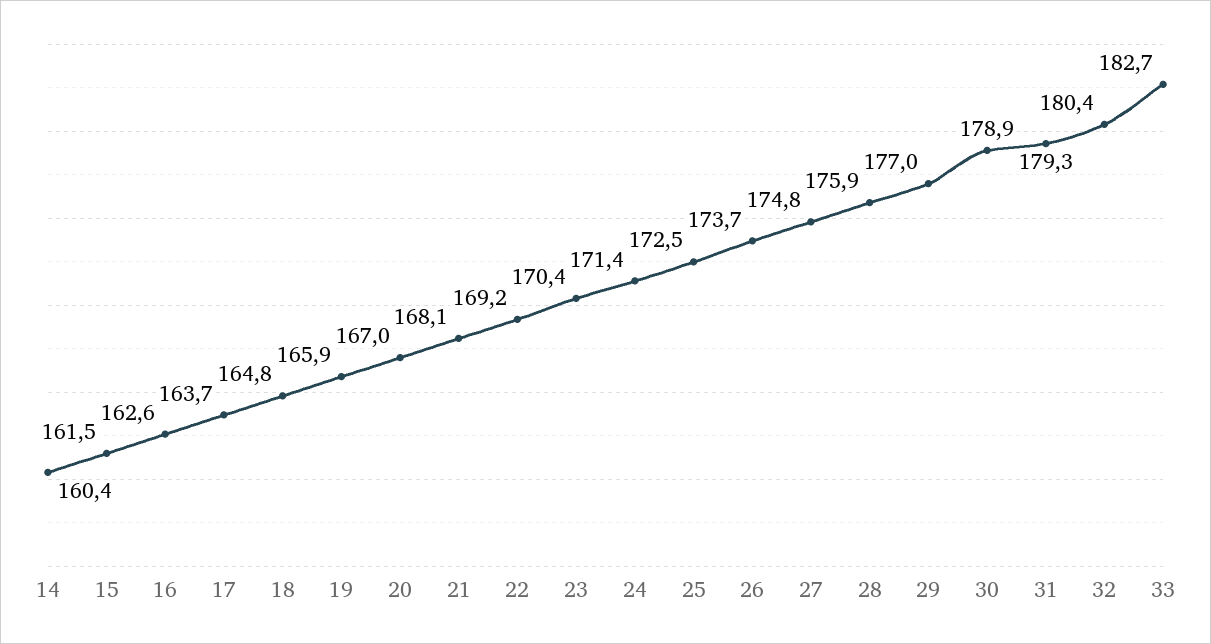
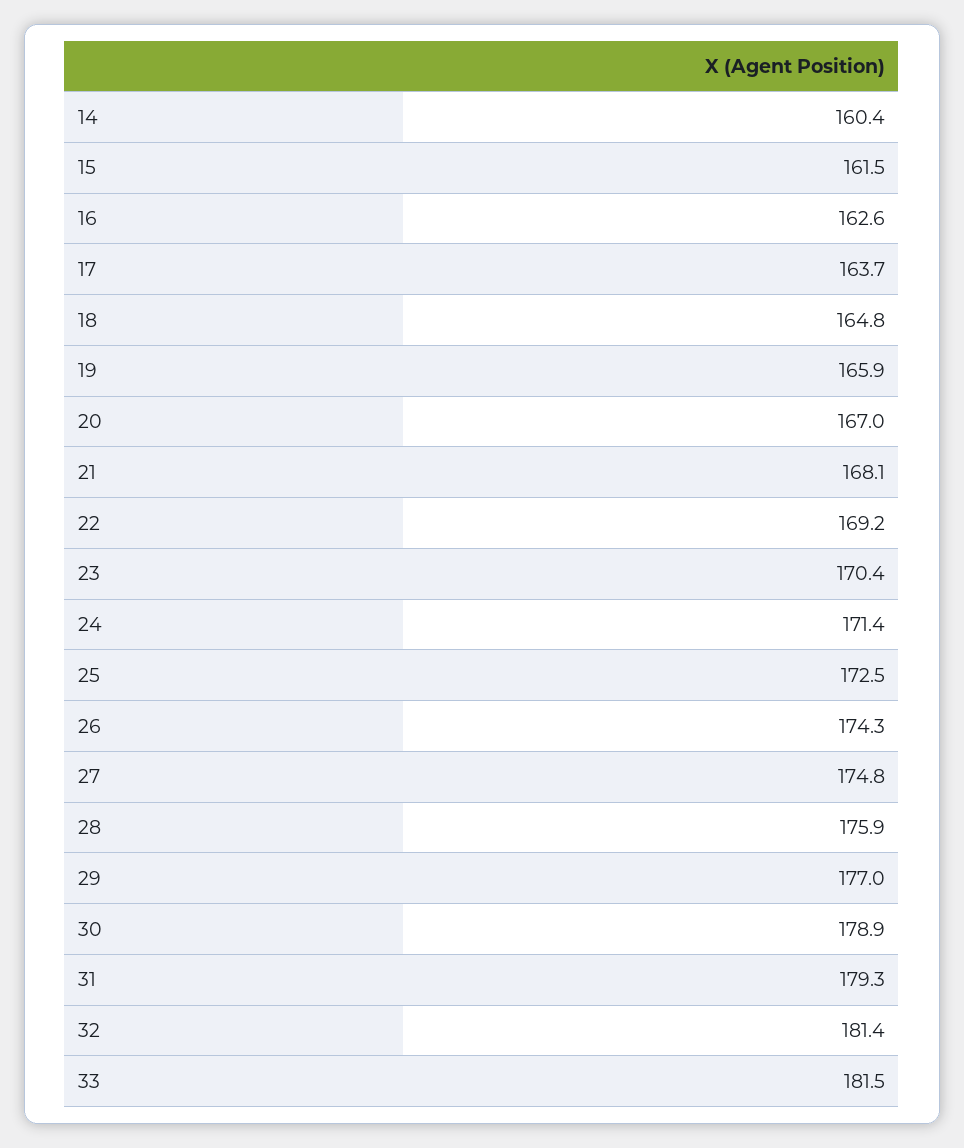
  {
    "14": 160.4,
    "15": 161.5,
    "16": 162.6,
    "17": 163.7,
    "18": 164.8,
    "19": 165.9,
    "20": 167,
    "21": 168.1,
    "22": 169.2,
    "23": 170.4,
    "24": 171.4,
    "25": 172.5,
-   "26": 173.7,
+   "26": 174.3,
    "27": 174.8,
    "28": 175.9,
    "29": 177,
    "30": 178.9,
    "31": 179.3,
-   "32": 180.4,
+   "32": 181.4,
-   "33": 182.7
+   "33": 181.5
  }

